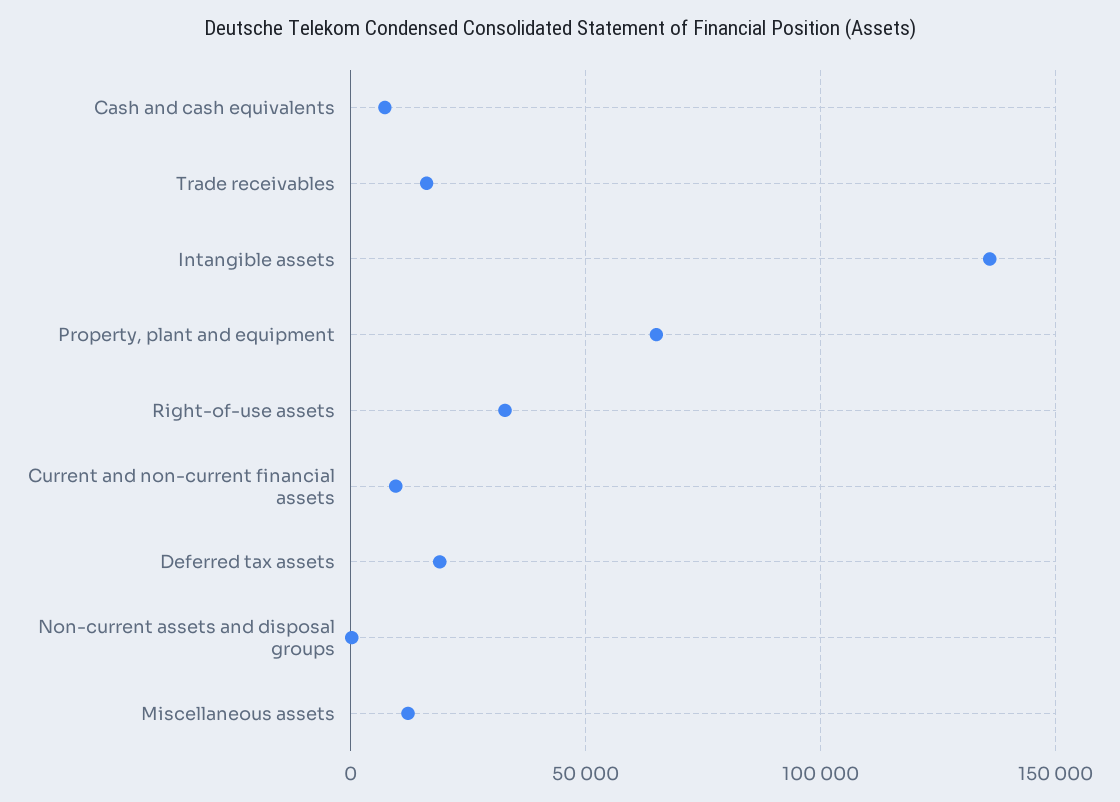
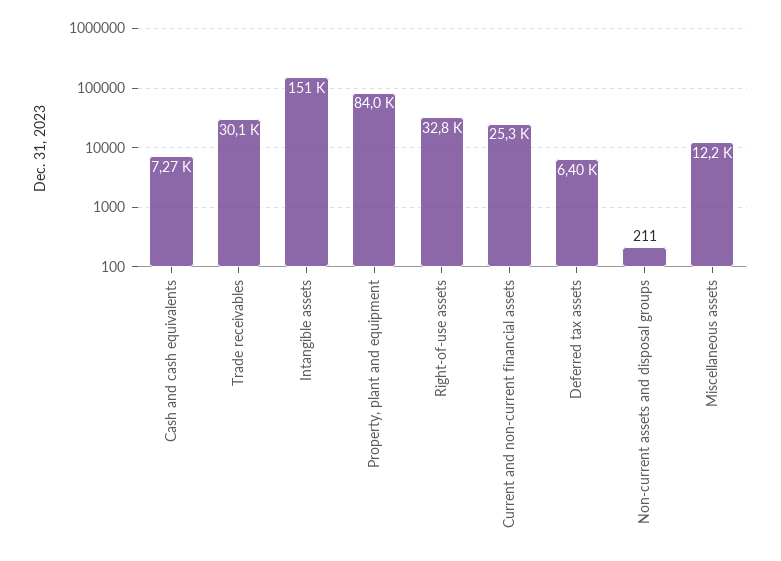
  {
    "Cash and cash equivalents": 7270,
-   "Trade receivables": 15000,
+   "Trade receivables": 30100,
-   "Intangible assets": 135000,
+   "Intangible assets": 151000,
-   "Property, plant and equipment": 65000,
+   "Property, plant and equipment": 84000,
    "Right-of-use assets": 32800,
-   "Current and non-current financial assets": 10000,
+   "Current and non-current financial assets": 25300,
-   "Deferred tax assets": 20000,
+   "Deferred tax assets": 6400,
    "Non-current assets and disposal groups": 211,
    "Miscellaneous assets": 12200
  }

